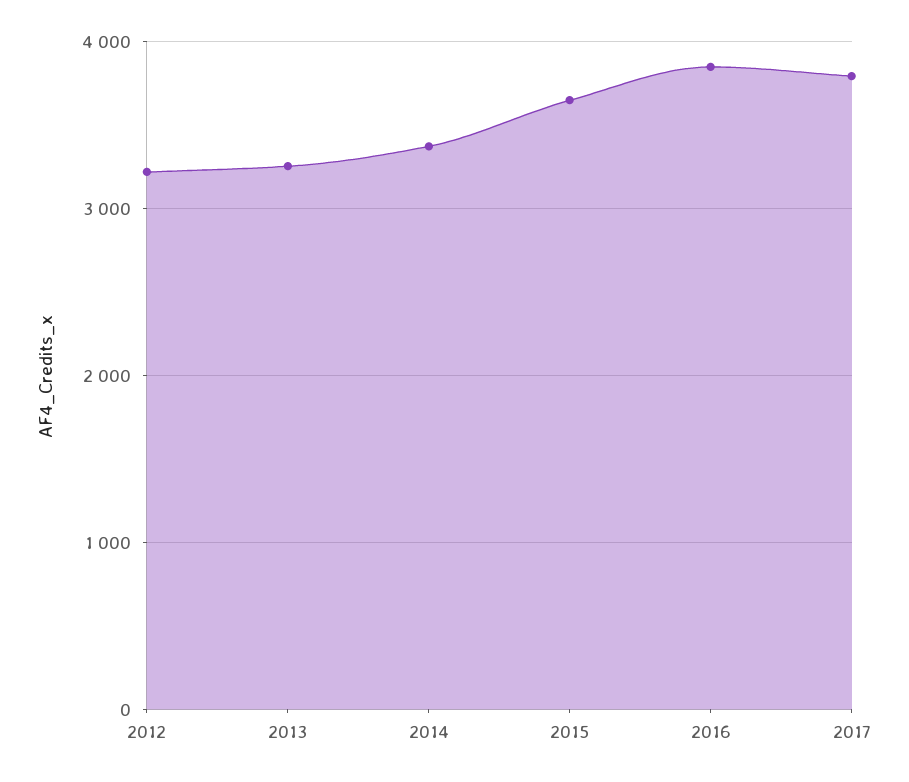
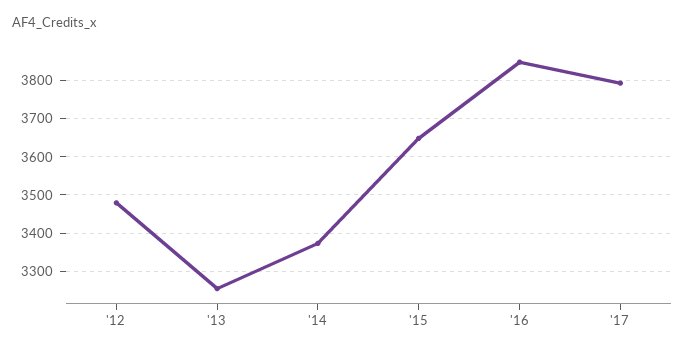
  {
-   "2012": 3200,
+   "2012": 3480,
    "2013": 3260,
    "2014": 3380,
    "2015": 3640,
    "2016": 3840,
    "2017": 3800
  }

